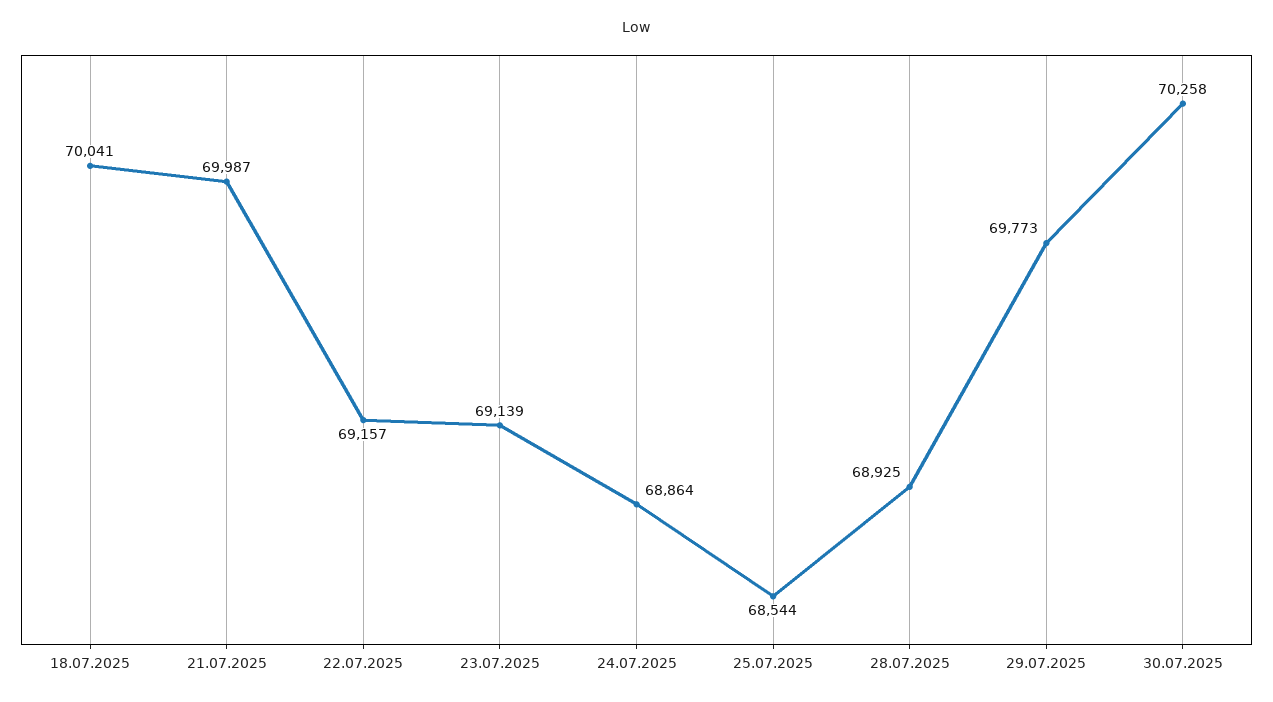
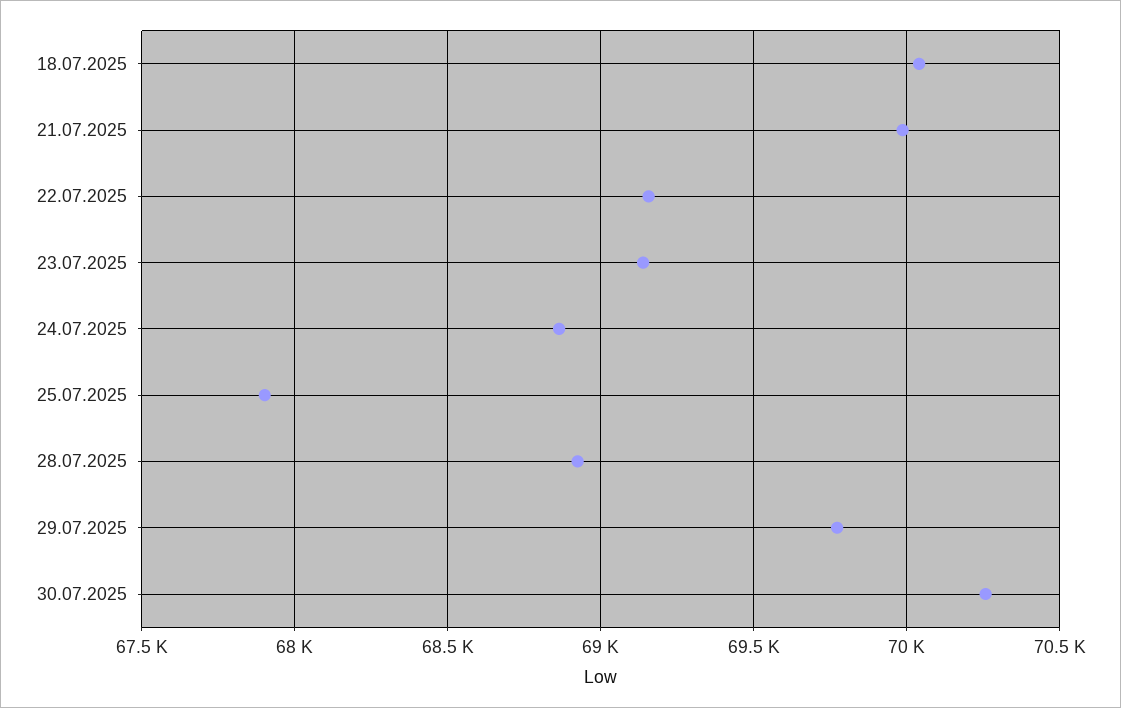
  {
    "18.07.2025": 70041,
    "21.07.2025": 69987,
    "22.07.2025": 69157,
    "23.07.2025": 69139,
    "24.07.2025": 68864,
-   "25.07.2025": 68544,
+   "25.07.2025": 67900,
    "28.07.2025": 68925,
    "29.07.2025": 69773,
    "30.07.2025": 70258
  }

